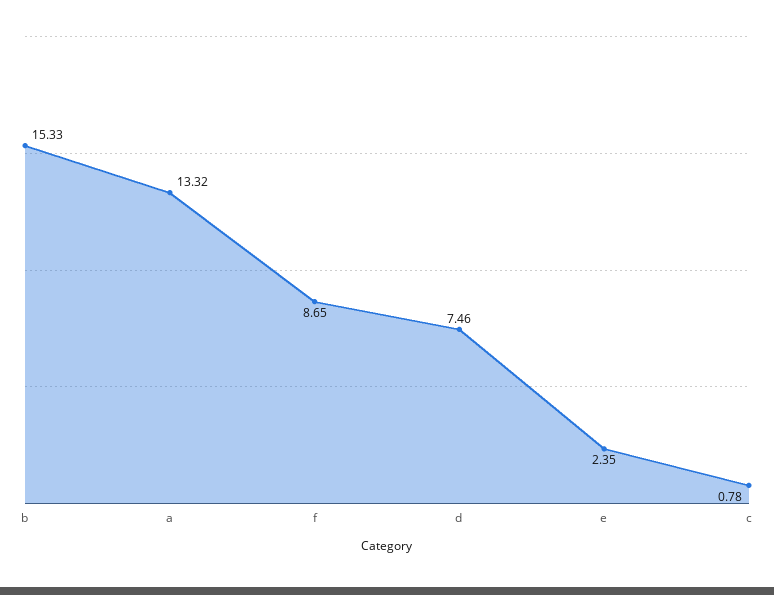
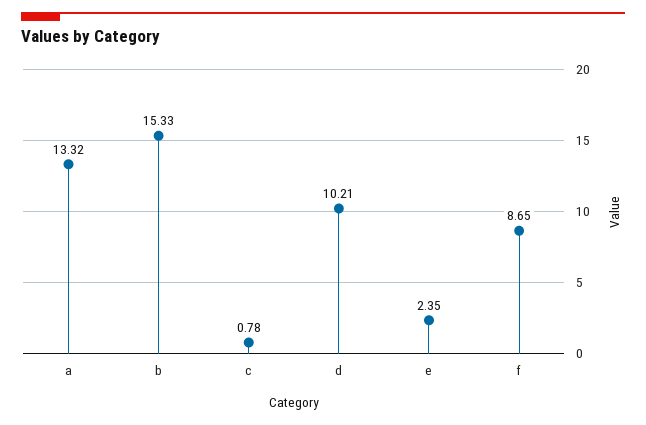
  {
    "b": 15.33,
    "a": 13.32,
    "f": 8.65,
-   "d": 7.46,
+   "d": 10.21,
    "e": 2.35,
    "c": 0.78
  }

